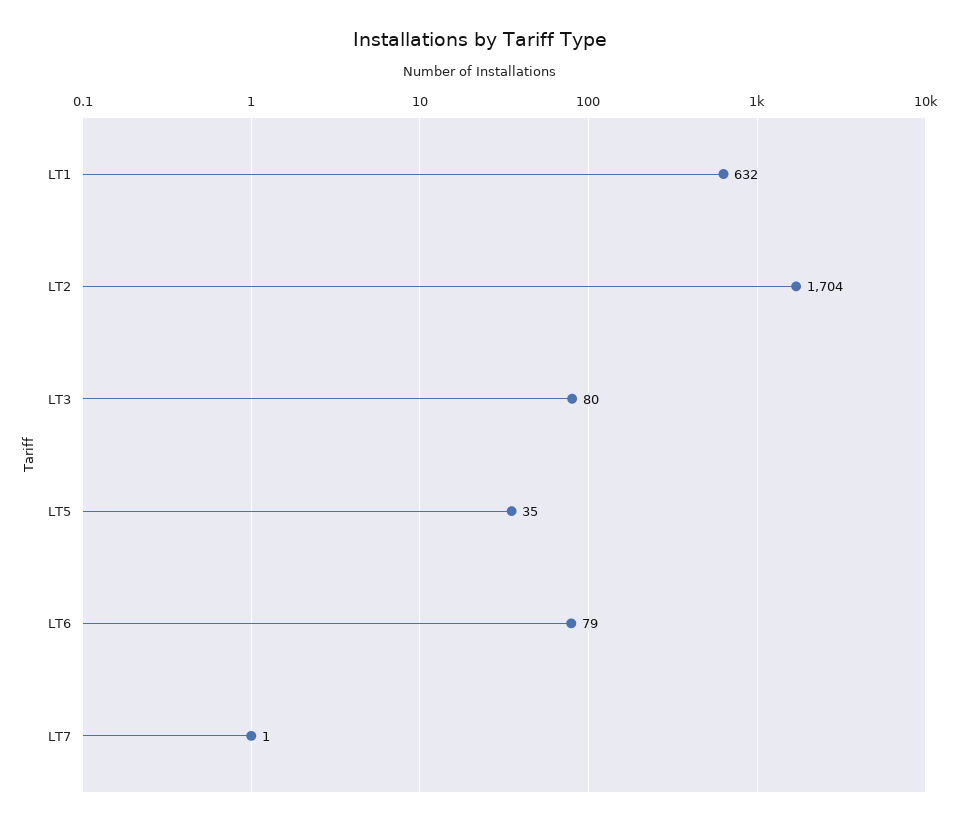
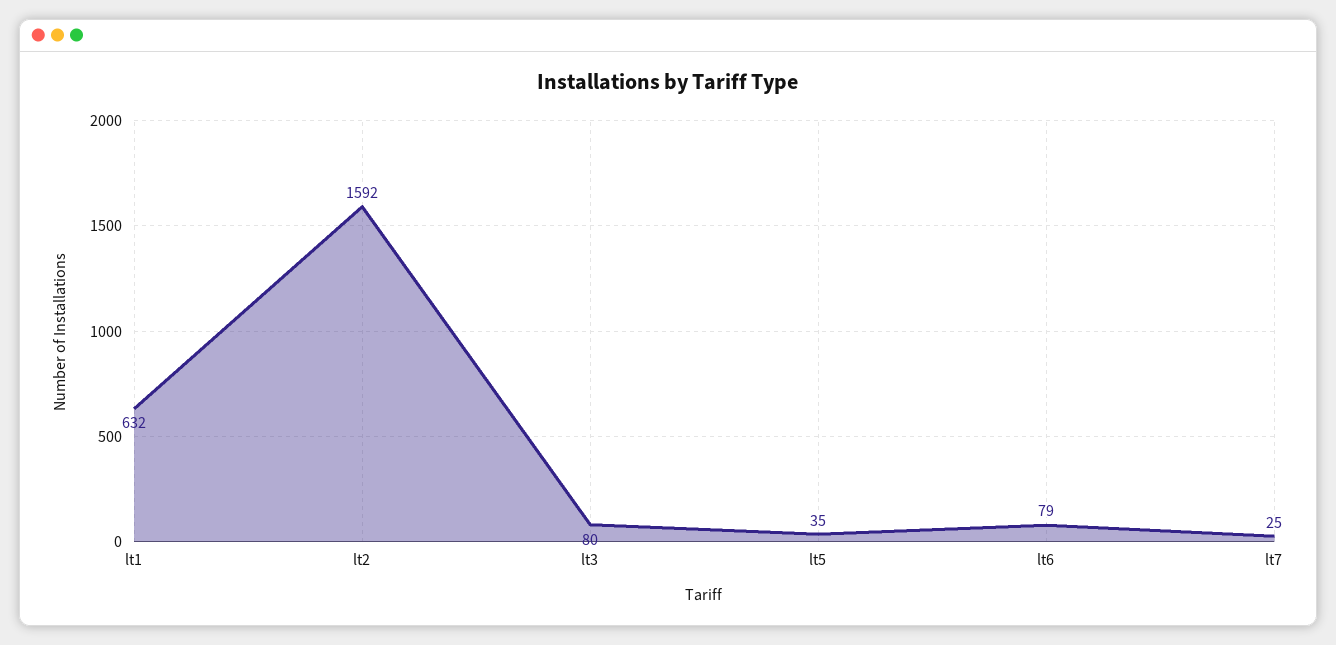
  {
    "LT1": 632,
-   "LT2": 1704,
+   "LT2": 1592,
    "LT3": 80,
    "LT5": 35,
    "LT6": 79,
-   "LT7": 1
+   "LT7": 25
  }

